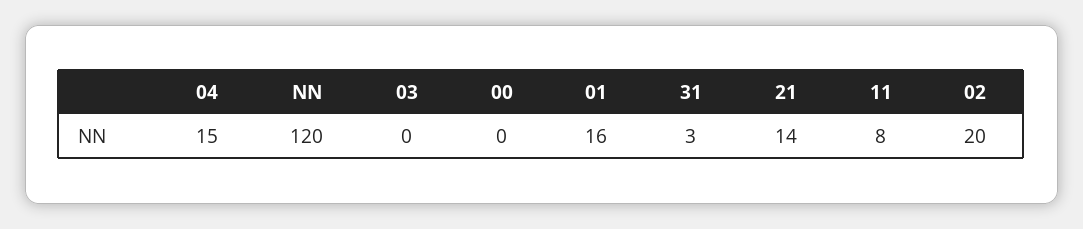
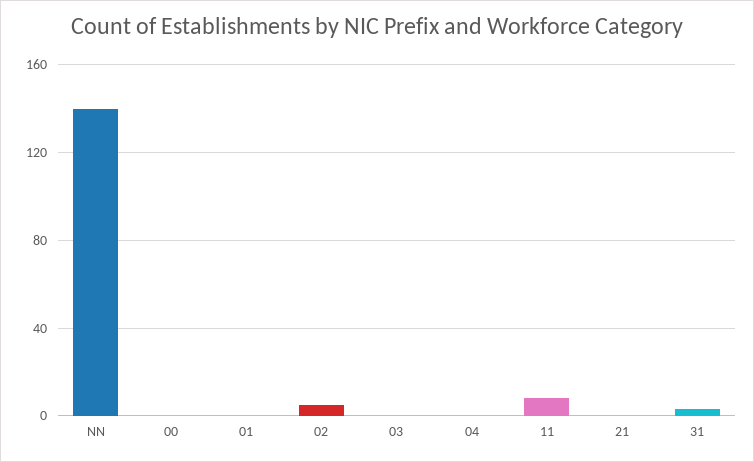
  {
-   "04": 15,
+   "04": 0,
-   "NN": 120,
+   "NN": 140,
    "03": 0,
    "00": 0,
-   "01": 16,
+   "01": 0,
    "31": 3,
-   "21": 14,
+   "21": 0,
    "11": 8,
-   "02": 20
+   "02": 5
  }

